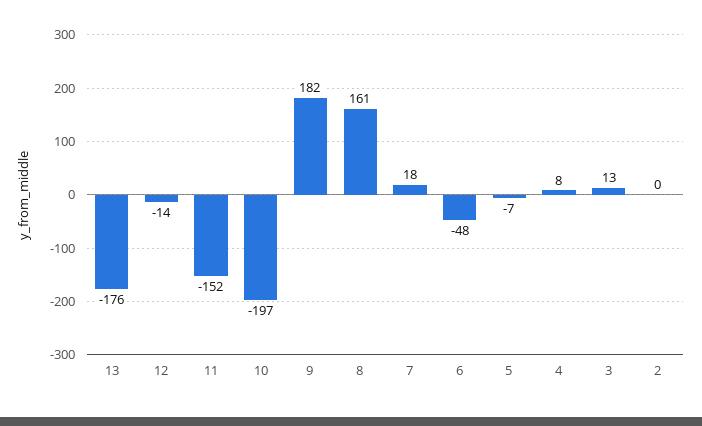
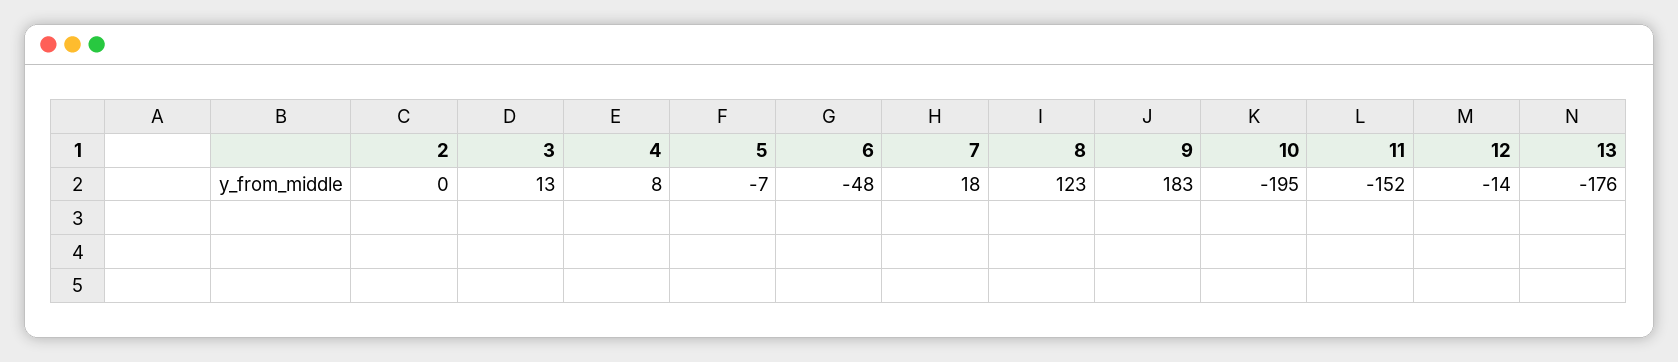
  {
    "13": -176,
    "12": -14,
    "11": -152,
-   "10": -197,
+   "10": -195,
-   "9": 182,
+   "9": 183,
-   "8": 161,
+   "8": 123,
    "7": 18,
    "6": -48,
    "5": -7,
    "4": 8,
    "3": 13,
    "2": 0
  }

